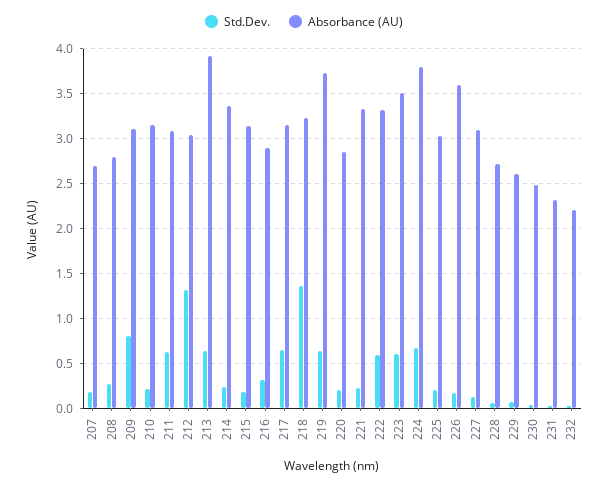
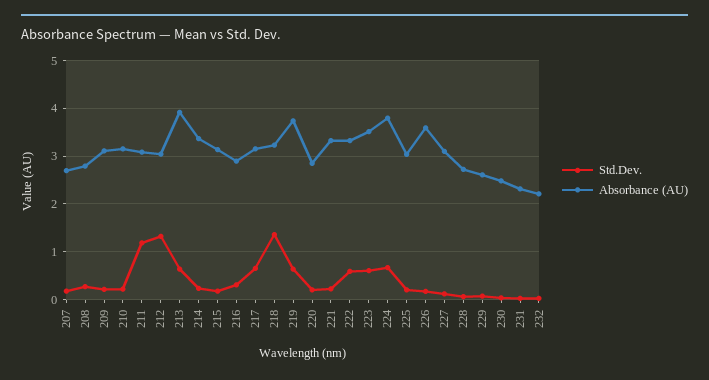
  {
    "Std.Dev.": {
      "207": 0.2,
      "208": 0.3,
-     "209": 0.8,
+     "209": 0.2,
      "210": 0.2,
-     "211": 0.6,
+     "211": 1.2,
      "212": 1.3,
      "213": 0.6,
      "214": 0.2,
      "215": 0.2,
      "216": 0.3,
      "217": 0.7,
      "218": 1.4,
      "219": 0.6,
      "220": 0.2,
      "221": 0.2,
      "222": 0.6,
      "223": 0.6,
      "224": 0.7,
      "225": 0.2,
      "226": 0.2,
      "227": 0.1,
      "228": 0.1,
      "229": 0.1,
      "230": 0,
      "231": 0,
      "232": 0
    },
    "Absorbance (AU)": {
      "207": 2.7,
      "208": 2.8,
      "209": 3.1,
      "210": 3.2,
      "211": 3.1,
      "212": 3,
      "213": 3.9,
      "214": 3.4,
      "215": 3.1,
      "216": 2.9,
      "217": 3.2,
      "218": 3.2,
      "219": 3.7,
      "220": 2.8,
      "221": 3.3,
      "222": 3.3,
      "223": 3.5,
      "224": 3.8,
      "225": 3,
      "226": 3.6,
      "227": 3.1,
      "228": 2.7,
      "229": 2.6,
      "230": 2.5,
      "231": 2.3,
      "232": 2.2
    }
  }

